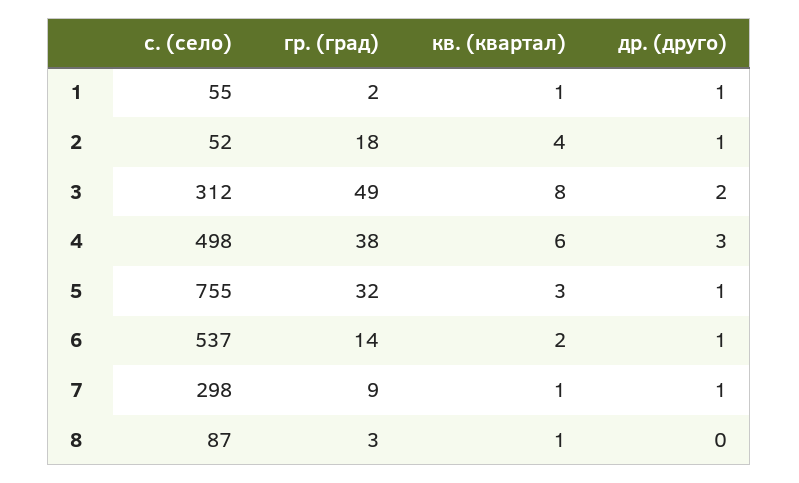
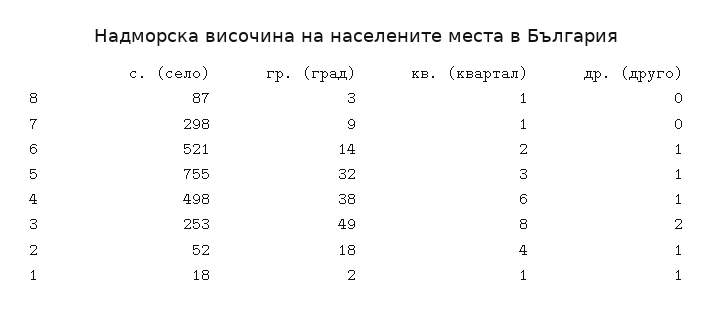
  {
    "с. (село)": {
-     "1": 55,
+     "1": 18,
      "2": 52,
-     "3": 312,
+     "3": 253,
      "4": 498,
      "5": 755,
-     "6": 537,
+     "6": 521,
      "7": 298,
      "8": 87
    },
    "гр. (град)": {
      "1": 2,
      "2": 18,
      "3": 49,
      "4": 38,
      "5": 32,
      "6": 14,
      "7": 9,
      "8": 3
    },
    "кв. (квартал)": {
      "1": 1,
      "2": 4,
      "3": 8,
      "4": 6,
      "5": 3,
      "6": 2,
      "7": 1,
      "8": 1
    },
    "др. (друго)": {
      "1": 1,
      "2": 1,
      "3": 2,
-     "4": 3,
+     "4": 1,
      "5": 1,
      "6": 1,
-     "7": 1,
+     "7": 0,
      "8": 0
    }
  }

